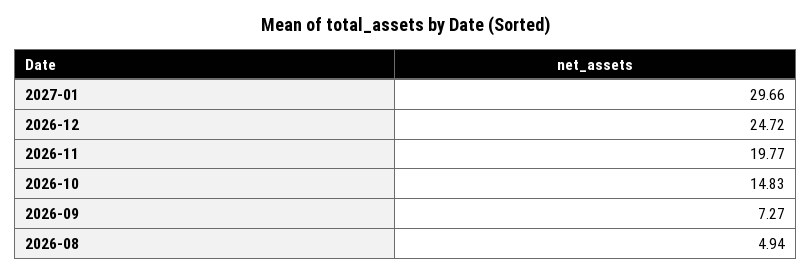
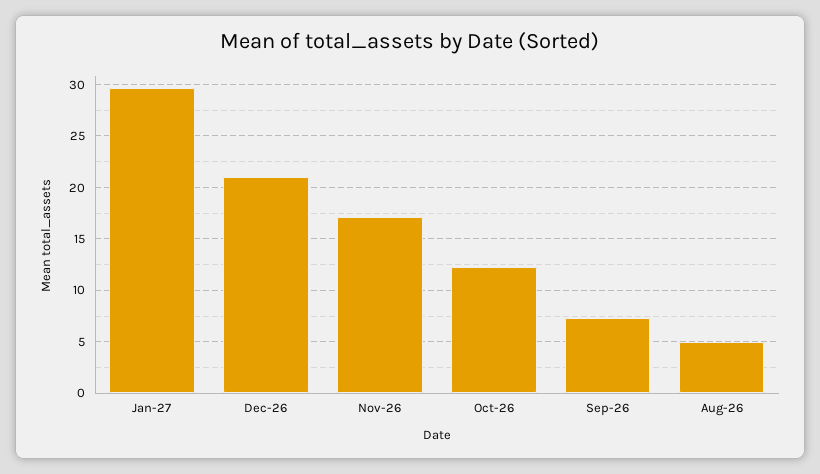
  {
    "2027-01": 29.66,
-   "2026-12": 24.72,
+   "2026-12": 21,
-   "2026-11": 19.77,
+   "2026-11": 17,
-   "2026-10": 14.83,
+   "2026-10": 12,
    "2026-09": 7.27,
    "2026-08": 4.94
  }

